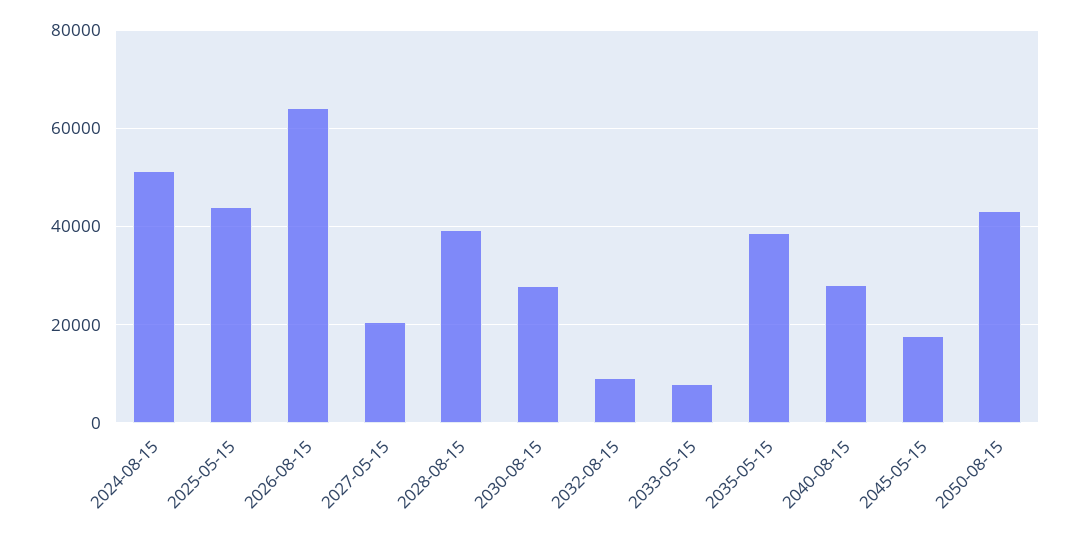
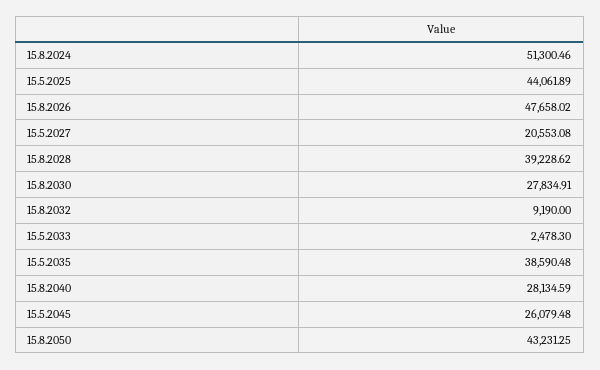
  {
    "2024-08-15": 51300.46,
    "2025-05-15": 44061.89,
-   "2026-08-15": 64000,
+   "2026-08-15": 47658.02,
    "2027-05-15": 20553.08,
    "2028-08-15": 39228.62,
    "2030-08-15": 27834.91,
    "2032-08-15": 9190,
-   "2033-05-15": 8000,
+   "2033-05-15": 2478.3,
    "2035-05-15": 38590.48,
    "2040-08-15": 28134.59,
-   "2045-05-15": 18000,
+   "2045-05-15": 26079.48,
    "2050-08-15": 43231.25
  }

